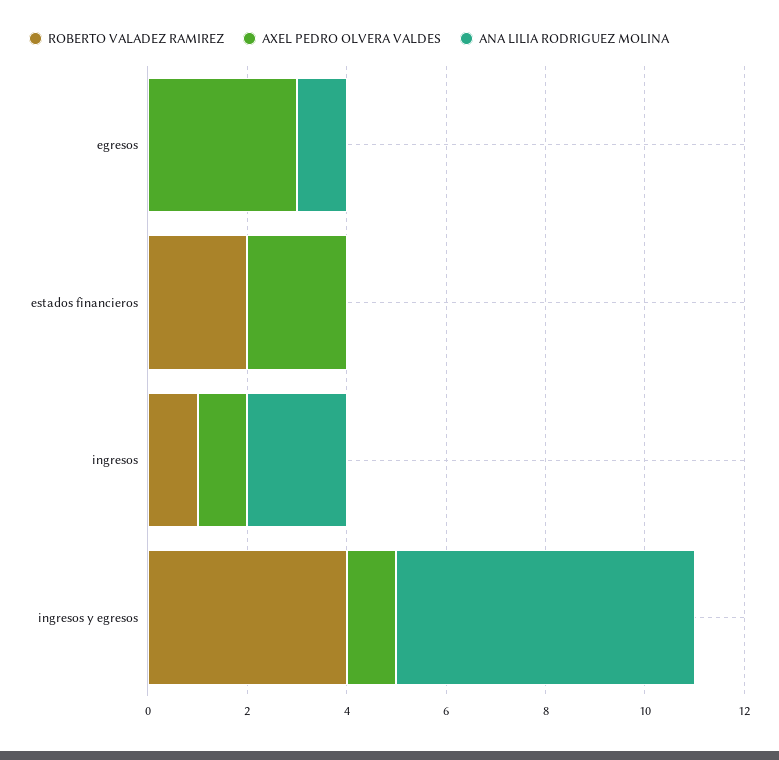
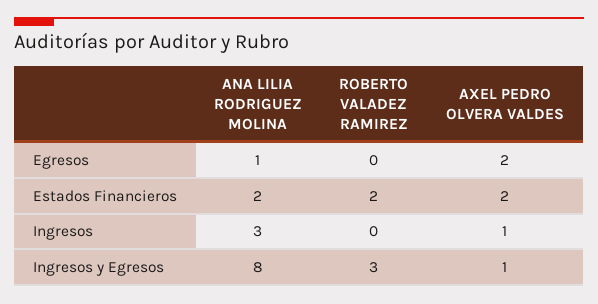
  {
    "ROBERTO VALADEZ RAMIREZ": {
      "egresos": 0,
      "estados financieros": 2,
-     "ingresos": 1,
+     "ingresos": 0,
-     "ingresos y egresos": 4
+     "ingresos y egresos": 3
    },
    "AXEL PEDRO OLVERA VALDES": {
-     "egresos": 3,
+     "egresos": 2,
      "estados financieros": 2,
      "ingresos": 1,
      "ingresos y egresos": 1
    },
    "ANA LILIA RODRIGUEZ MOLINA": {
      "egresos": 1,
-     "estados financieros": 0,
+     "estados financieros": 2,
-     "ingresos": 2,
+     "ingresos": 3,
-     "ingresos y egresos": 6
+     "ingresos y egresos": 8
    }
  }

